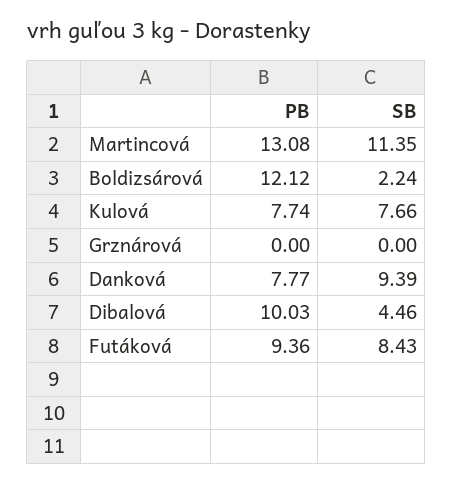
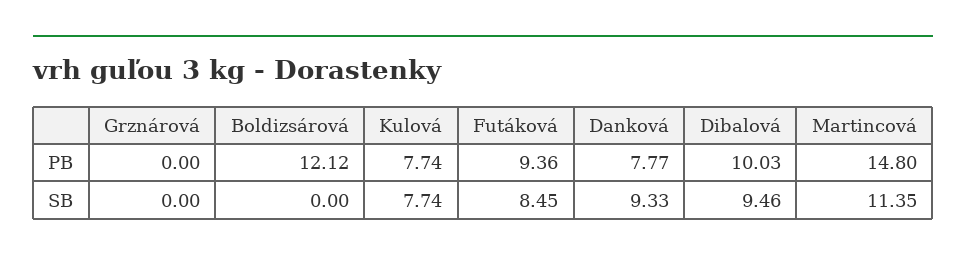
  {
    "PB": {
-     "Martincová": 13.08,
+     "Martincová": 14.8,
      "Boldizsárová": 12.12,
      "Kulová": 7.74,
      "Grznárová": 0,
      "Danková": 7.77,
      "Dibalová": 10.03,
      "Futáková": 9.36
    },
    "SB": {
      "Martincová": 11.35,
-     "Boldizsárová": 2.24,
+     "Boldizsárová": 0,
-     "Kulová": 7.66,
+     "Kulová": 7.74,
      "Grznárová": 0,
-     "Danková": 9.39,
+     "Danková": 9.33,
-     "Dibalová": 4.46,
+     "Dibalová": 9.46,
-     "Futáková": 8.43
+     "Futáková": 8.45
    }
  }

